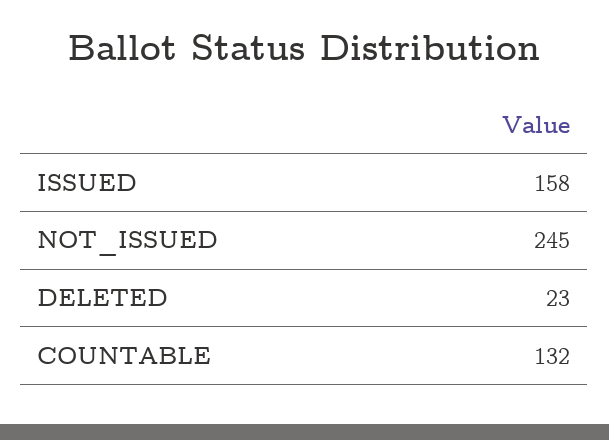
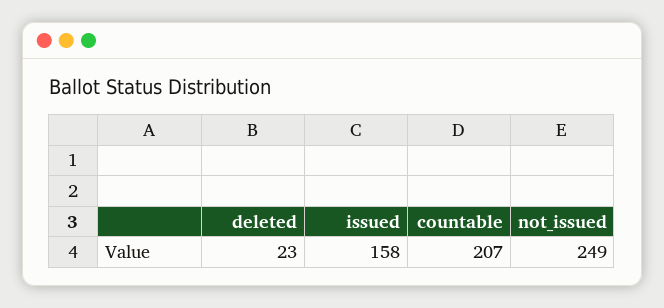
  {
    "ISSUED": 158,
-   "NOT_ISSUED": 245,
+   "NOT_ISSUED": 249,
    "DELETED": 23,
-   "COUNTABLE": 132
+   "COUNTABLE": 207
  }

